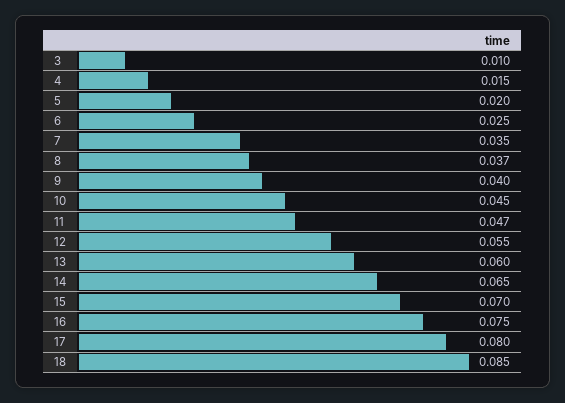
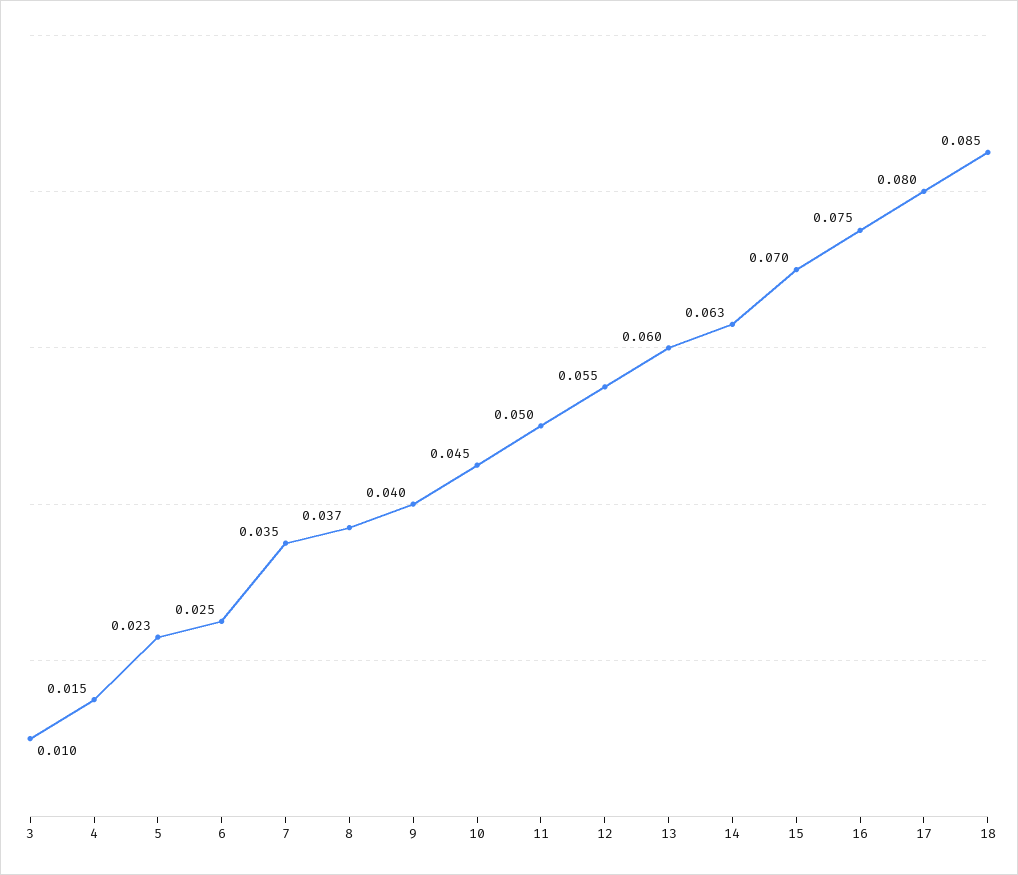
  {
    "3": 0.01,
    "4": 0.015,
-   "5": 0.02,
+   "5": 0.023,
    "6": 0.025,
    "7": 0.035,
    "8": 0.037,
    "9": 0.04,
    "10": 0.045,
-   "11": 0.047,
+   "11": 0.05,
    "12": 0.055,
    "13": 0.06,
-   "14": 0.065,
+   "14": 0.063,
    "15": 0.07,
    "16": 0.075,
    "17": 0.08,
    "18": 0.085
  }

